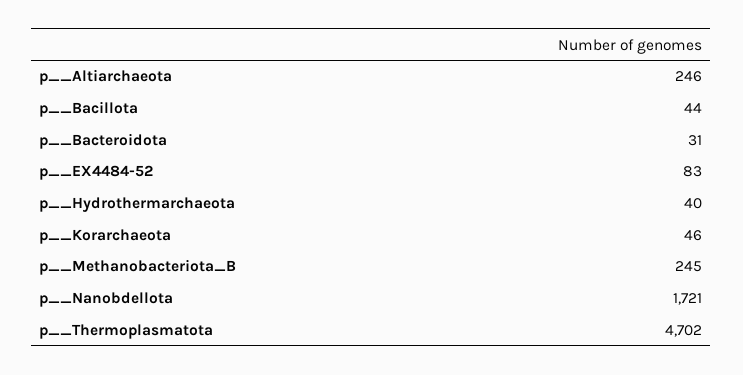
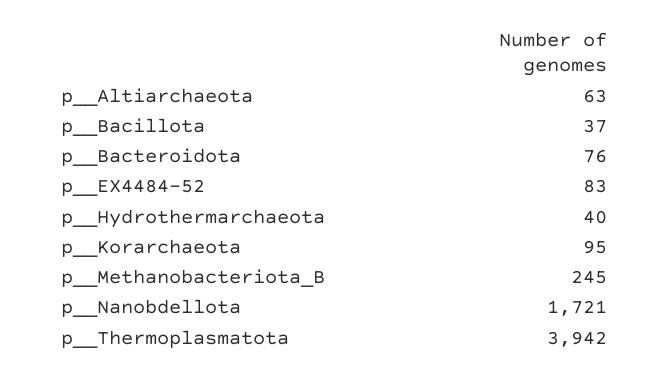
  {
-   "p__Altiarchaeota": 246,
+   "p__Altiarchaeota": 63,
-   "p__Bacillota": 44,
+   "p__Bacillota": 37,
-   "p__Bacteroidota": 31,
+   "p__Bacteroidota": 76,
    "p__EX4484-52": 83,
    "p__Hydrothermarchaeota": 40,
-   "p__Korarchaeota": 46,
+   "p__Korarchaeota": 95,
    "p__Methanobacteriota_B": 245,
    "p__Nanobdellota": 1721,
-   "p__Thermoplasmatota": 4702
+   "p__Thermoplasmatota": 3942
  }

